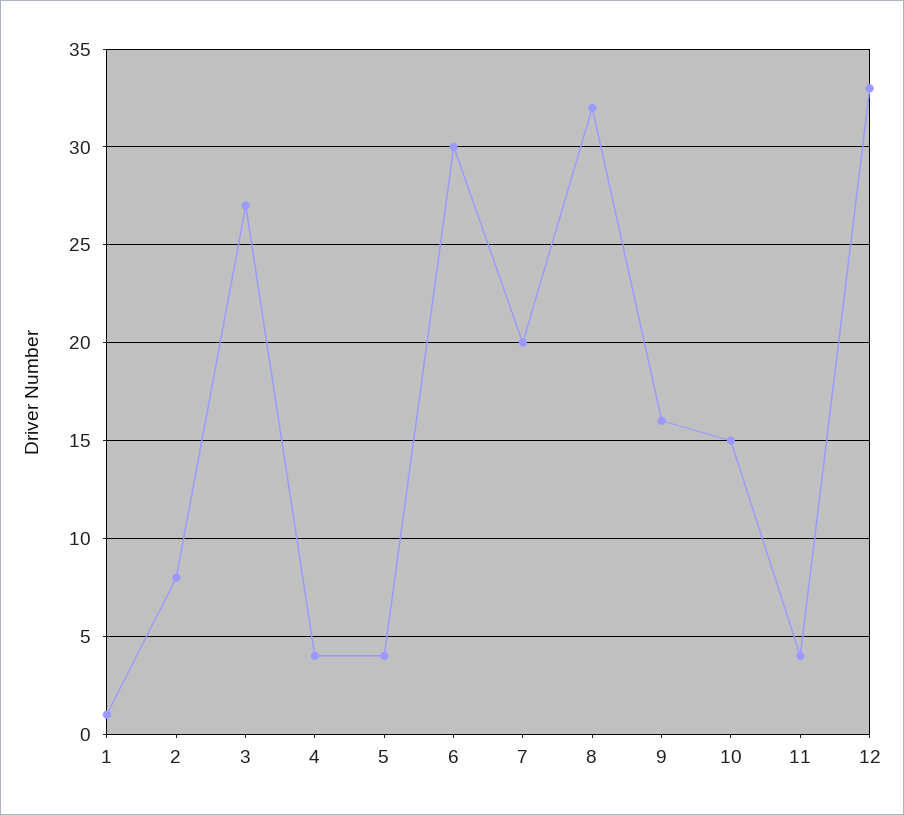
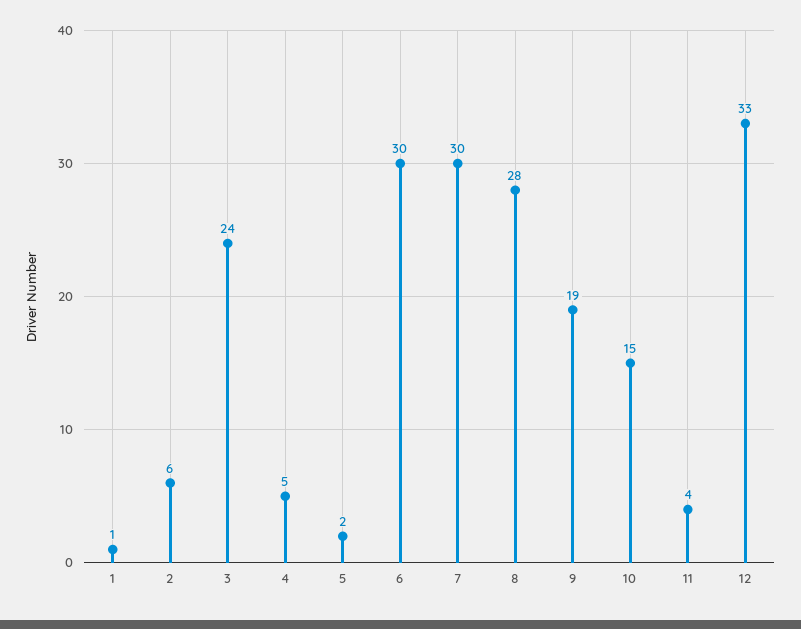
  {
    "1": 1,
-   "2": 8,
+   "2": 6,
-   "3": 27,
+   "3": 24,
-   "4": 4,
+   "4": 5,
-   "5": 4,
+   "5": 2,
    "6": 30,
-   "7": 20,
+   "7": 30,
-   "8": 32,
+   "8": 28,
-   "9": 16,
+   "9": 19,
    "10": 15,
    "11": 4,
    "12": 33
  }

